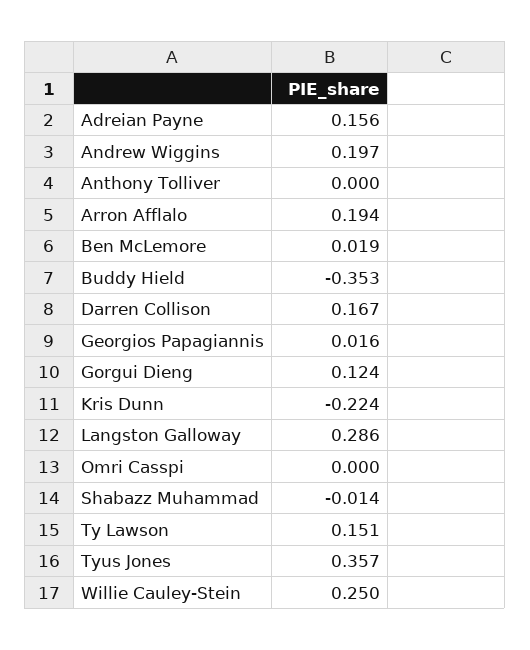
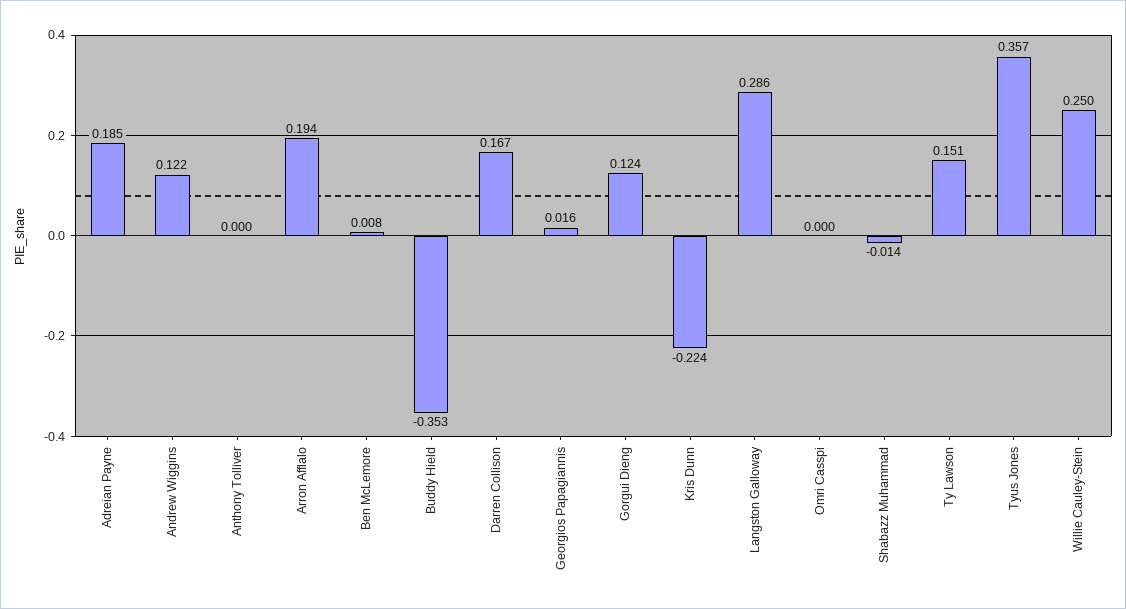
  {
-   "Adreian Payne": 0.156,
+   "Adreian Payne": 0.185,
-   "Andrew Wiggins": 0.197,
+   "Andrew Wiggins": 0.122,
    "Anthony Tolliver": 0,
    "Arron Afflalo": 0.194,
-   "Ben McLemore": 0.019,
+   "Ben McLemore": 0.008,
    "Buddy Hield": -0.353,
    "Darren Collison": 0.167,
    "Georgios Papagiannis": 0.016,
    "Gorgui Dieng": 0.124,
    "Kris Dunn": -0.224,
    "Langston Galloway": 0.286,
    "Omri Casspi": 0,
    "Shabazz Muhammad": -0.014,
    "Ty Lawson": 0.151,
    "Tyus Jones": 0.357,
    "Willie Cauley-Stein": 0.25
  }

